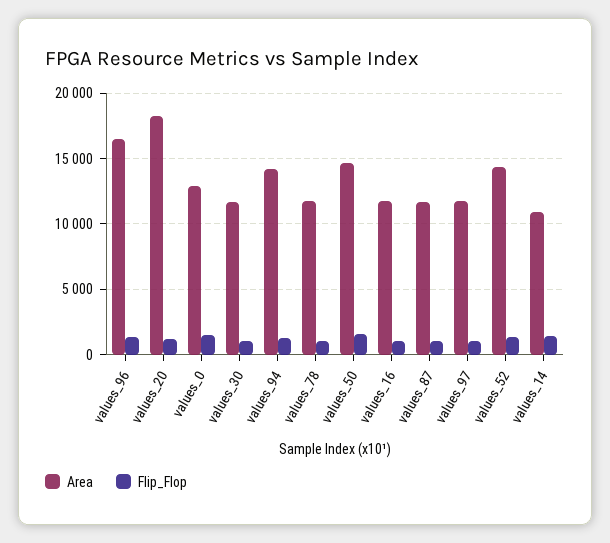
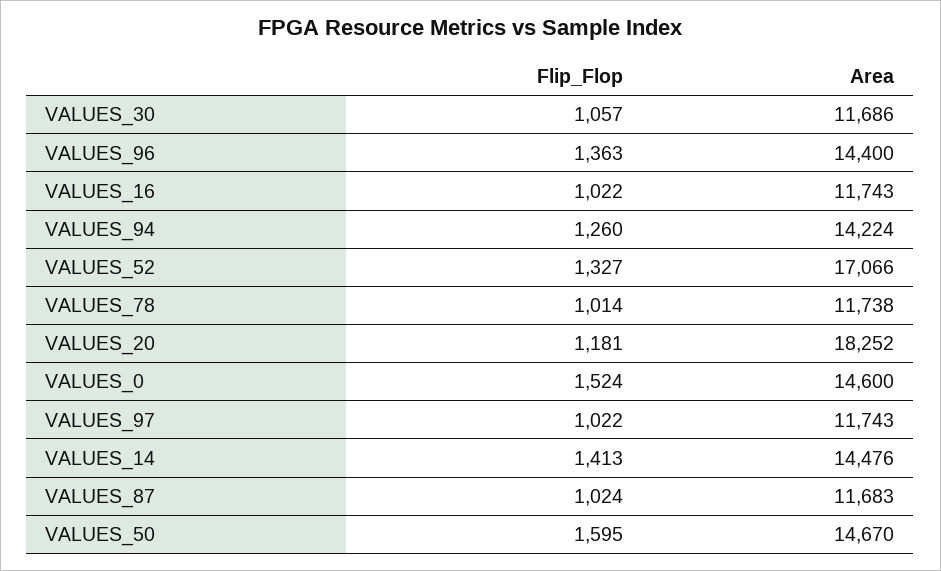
  {
    "Area": {
-     "values_96": 16500,
+     "values_96": 14400,
      "values_20": 18252,
-     "values_0": 13000,
+     "values_0": 14600,
      "values_30": 11686,
      "values_94": 14224,
      "values_78": 11738,
      "values_50": 14670,
      "values_16": 11743,
      "values_87": 11683,
      "values_97": 11743,
-     "values_52": 14500,
+     "values_52": 17066,
-     "values_14": 11000
+     "values_14": 14476
    },
    "Flip_Flop": {
      "values_96": 1363,
      "values_20": 1181,
      "values_0": 1524,
      "values_30": 1057,
      "values_94": 1260,
      "values_78": 1014,
      "values_50": 1595,
      "values_16": 1022,
      "values_87": 1024,
      "values_97": 1022,
      "values_52": 1327,
      "values_14": 1413
    }
  }

